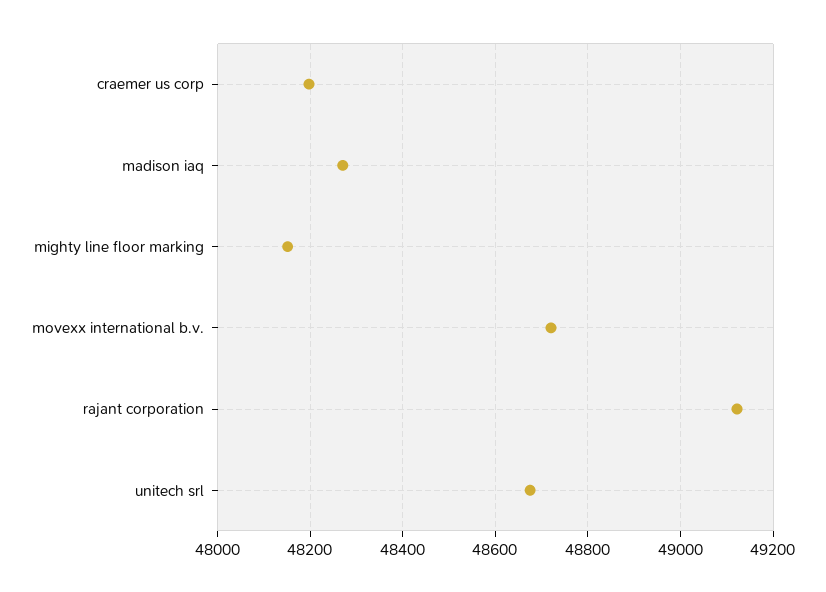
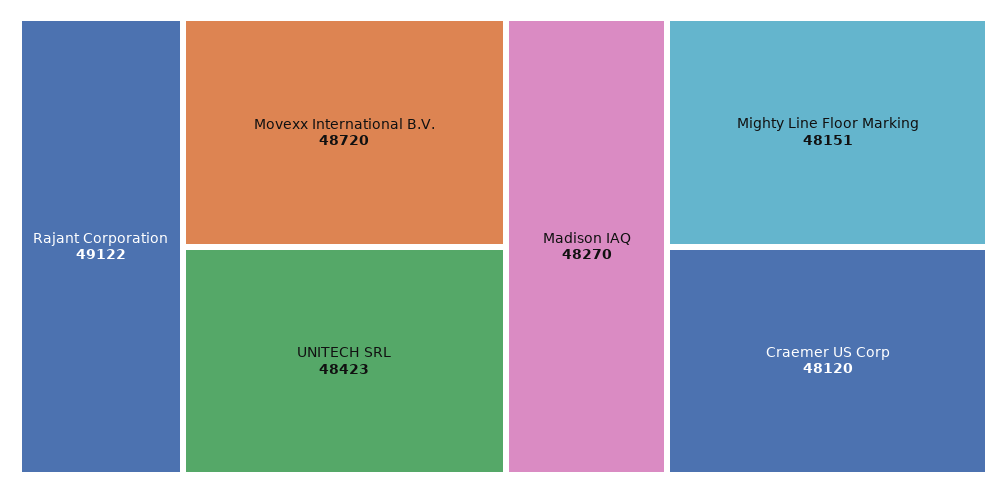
  {
-   "craemer us corp": 48200,
+   "craemer us corp": 48120,
    "madison iaq": 48270,
    "mighty line floor marking": 48151,
    "movexx international b.v.": 48720,
    "rajant corporation": 49122,
-   "unitech srl": 48680
+   "unitech srl": 48423
  }

